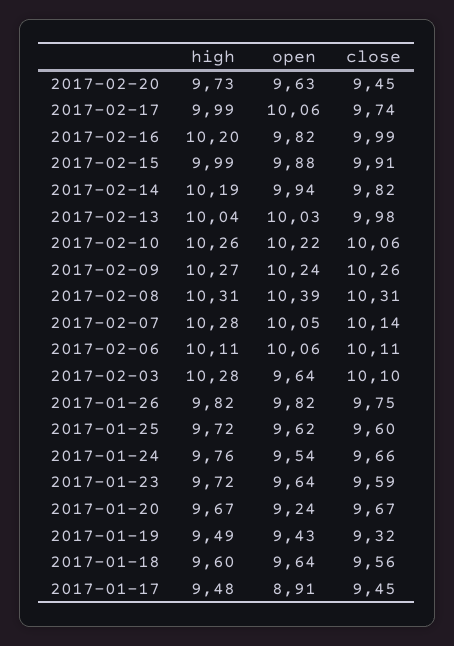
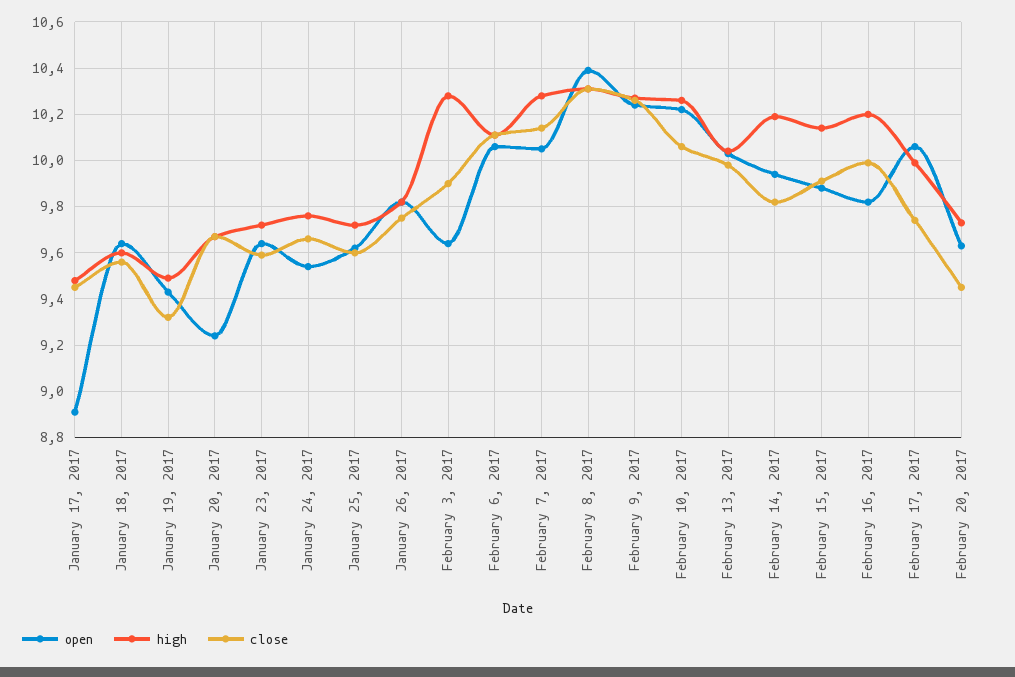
  {
    "high": {
      "2017-02-20": 9.73,
      "2017-02-17": 9.99,
      "2017-02-16": 10.2,
-     "2017-02-15": 9.99,
+     "2017-02-15": 10.15,
      "2017-02-14": 10.19,
      "2017-02-13": 10.04,
      "2017-02-10": 10.26,
      "2017-02-09": 10.27,
      "2017-02-08": 10.31,
      "2017-02-07": 10.28,
      "2017-02-06": 10.11,
      "2017-02-03": 10.28,
      "2017-01-26": 9.82,
      "2017-01-25": 9.72,
      "2017-01-24": 9.76,
      "2017-01-23": 9.72,
      "2017-01-20": 9.67,
      "2017-01-19": 9.49,
      "2017-01-18": 9.6,
      "2017-01-17": 9.48
    },
    "open": {
      "2017-02-20": 9.63,
      "2017-02-17": 10.06,
      "2017-02-16": 9.82,
      "2017-02-15": 9.88,
      "2017-02-14": 9.94,
      "2017-02-13": 10.03,
      "2017-02-10": 10.22,
      "2017-02-09": 10.24,
      "2017-02-08": 10.39,
      "2017-02-07": 10.05,
      "2017-02-06": 10.06,
      "2017-02-03": 9.64,
      "2017-01-26": 9.82,
      "2017-01-25": 9.62,
      "2017-01-24": 9.54,
      "2017-01-23": 9.64,
      "2017-01-20": 9.24,
      "2017-01-19": 9.43,
      "2017-01-18": 9.64,
      "2017-01-17": 8.91
    },
    "close": {
      "2017-02-20": 9.45,
      "2017-02-17": 9.74,
      "2017-02-16": 9.99,
      "2017-02-15": 9.91,
      "2017-02-14": 9.82,
      "2017-02-13": 9.98,
      "2017-02-10": 10.06,
      "2017-02-09": 10.26,
      "2017-02-08": 10.31,
      "2017-02-07": 10.14,
      "2017-02-06": 10.11,
-     "2017-02-03": 10.1,
+     "2017-02-03": 9.9,
      "2017-01-26": 9.75,
      "2017-01-25": 9.6,
      "2017-01-24": 9.66,
      "2017-01-23": 9.59,
      "2017-01-20": 9.67,
      "2017-01-19": 9.32,
      "2017-01-18": 9.56,
      "2017-01-17": 9.45
    }
  }

